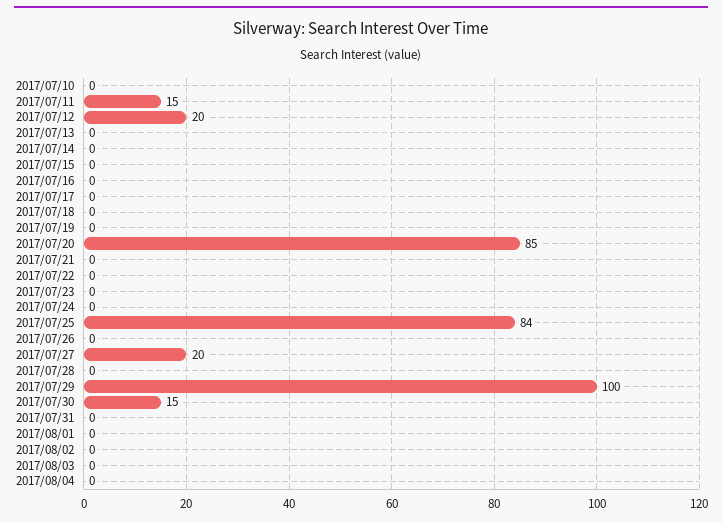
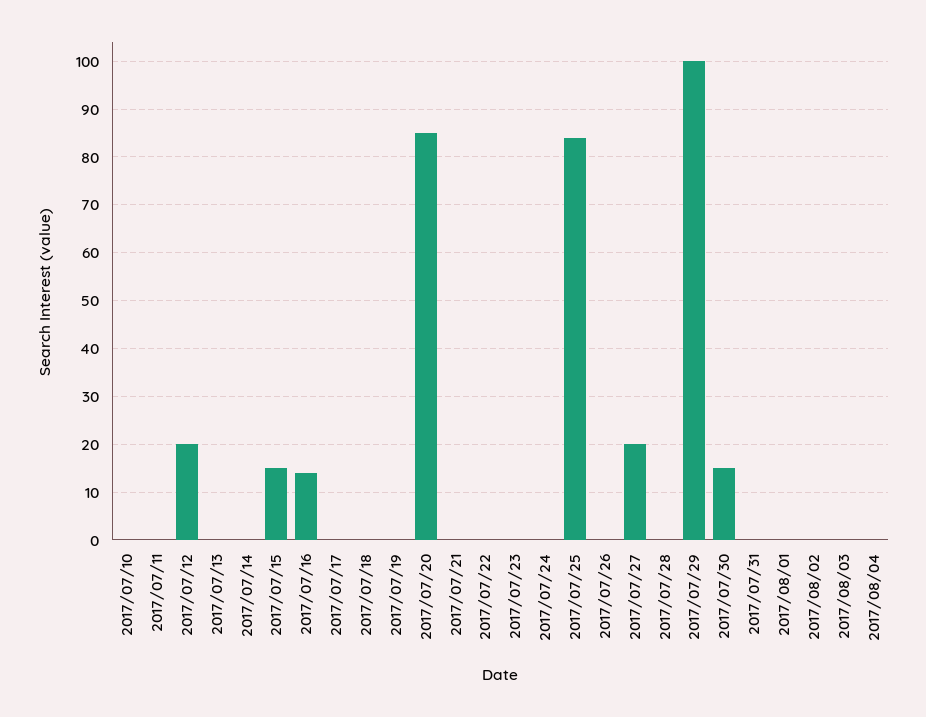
  {
    "2017/07/10": 0,
-   "2017/07/11": 15,
+   "2017/07/11": 0,
    "2017/07/12": 20,
    "2017/07/13": 0,
    "2017/07/14": 0,
-   "2017/07/15": 0,
+   "2017/07/15": 15,
-   "2017/07/16": 0,
+   "2017/07/16": 15,
    "2017/07/17": 0,
    "2017/07/18": 0,
    "2017/07/19": 0,
    "2017/07/20": 85,
    "2017/07/21": 0,
    "2017/07/22": 0,
    "2017/07/23": 0,
    "2017/07/24": 0,
    "2017/07/25": 84,
    "2017/07/26": 0,
    "2017/07/27": 20,
    "2017/07/28": 0,
    "2017/07/29": 100,
    "2017/07/30": 15,
    "2017/07/31": 0,
    "2017/08/01": 0,
    "2017/08/02": 0,
    "2017/08/03": 0,
    "2017/08/04": 0
  }

